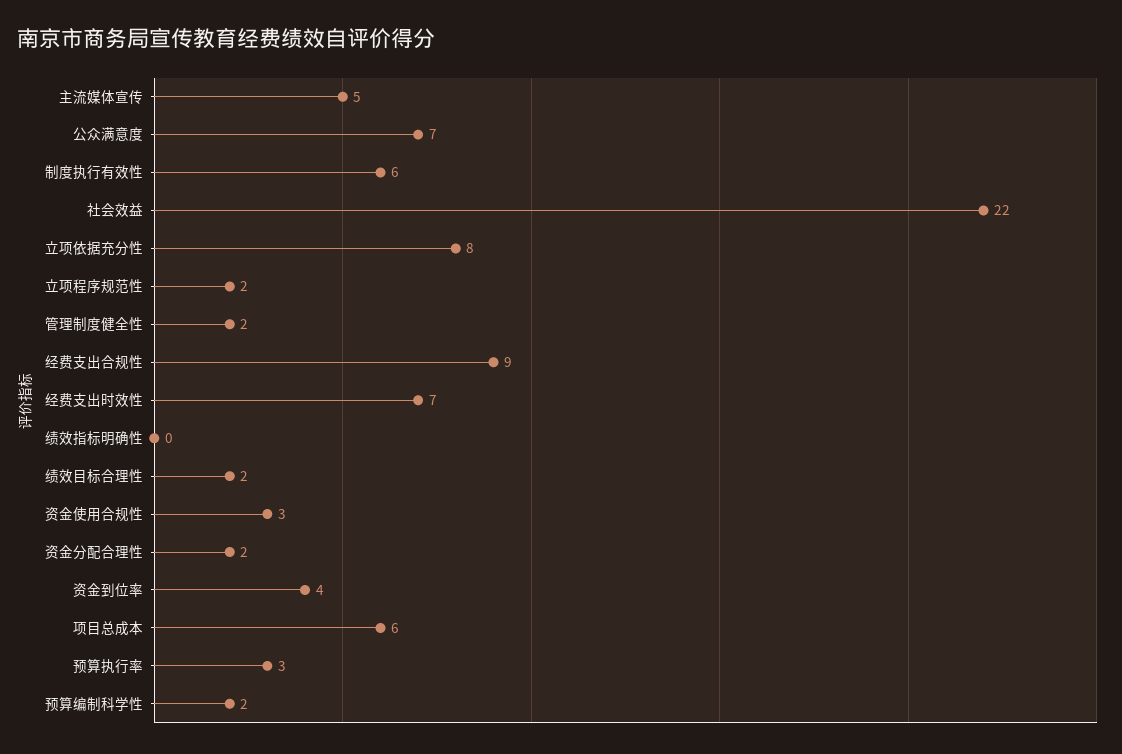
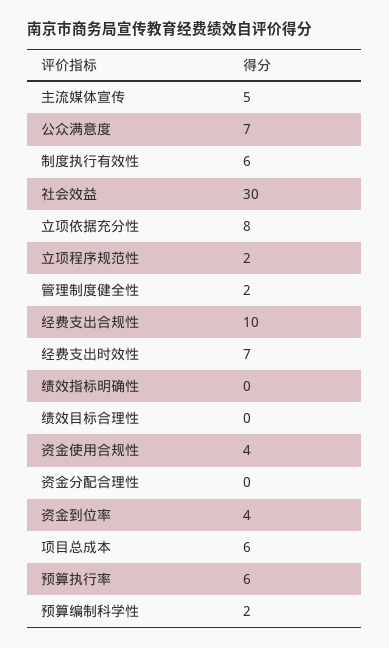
  {
    "主流媒体宣传": 5,
    "公众满意度": 7,
    "制度执行有效性": 6,
-   "社会效益": 22,
+   "社会效益": 30,
    "立项依据充分性": 8,
    "立项程序规范性": 2,
    "管理制度健全性": 2,
-   "经费支出合规性": 9,
+   "经费支出合规性": 10,
    "经费支出时效性": 7,
    "绩效指标明确性": 0,
-   "绩效目标合理性": 2,
+   "绩效目标合理性": 0,
-   "资金使用合规性": 3,
+   "资金使用合规性": 4,
-   "资金分配合理性": 2,
+   "资金分配合理性": 0,
    "资金到位率": 4,
    "项目总成本": 6,
-   "预算执行率": 3,
+   "预算执行率": 6,
    "预算编制科学性": 2
  }

